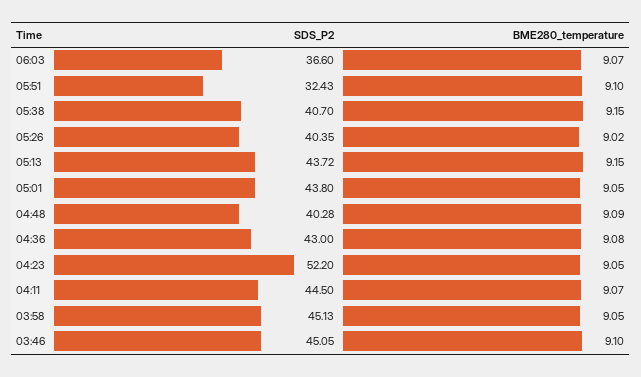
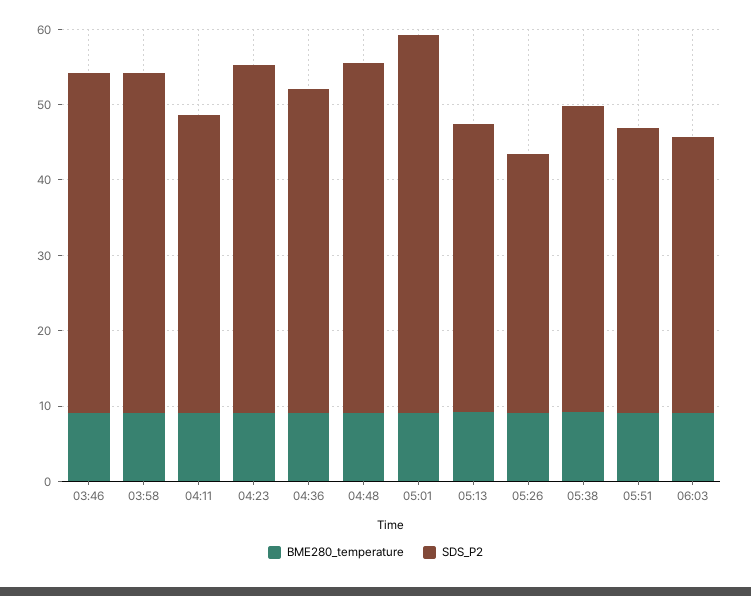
  {
    "SDS_P2": {
      "06:03": 36.6,
-     "05:51": 32.43,
+     "05:51": 38,
      "05:38": 40.7,
-     "05:26": 40.35,
+     "05:26": 34,
-     "05:13": 43.72,
+     "05:13": 38,
-     "05:01": 43.8,
+     "05:01": 50,
-     "04:48": 40.28,
+     "04:48": 46,
      "04:36": 43,
-     "04:23": 52.2,
+     "04:23": 46,
-     "04:11": 44.5,
+     "04:11": 40,
      "03:58": 45.13,
      "03:46": 45.05
    },
    "BME280_temperature": {
      "06:03": 9.07,
      "05:51": 9.1,
      "05:38": 9.15,
      "05:26": 9.02,
      "05:13": 9.15,
      "05:01": 9.05,
      "04:48": 9.09,
      "04:36": 9.08,
      "04:23": 9.05,
      "04:11": 9.07,
      "03:58": 9.05,
      "03:46": 9.1
    }
  }

